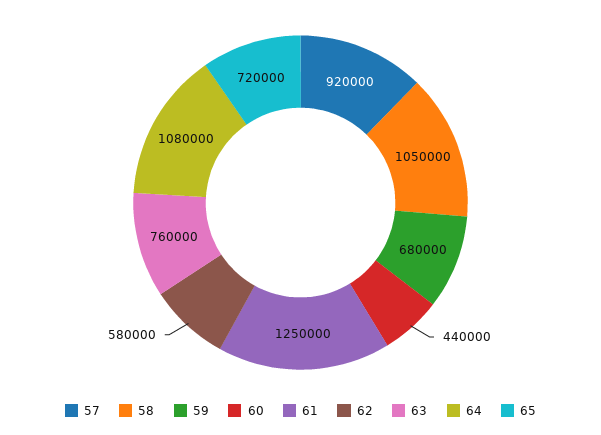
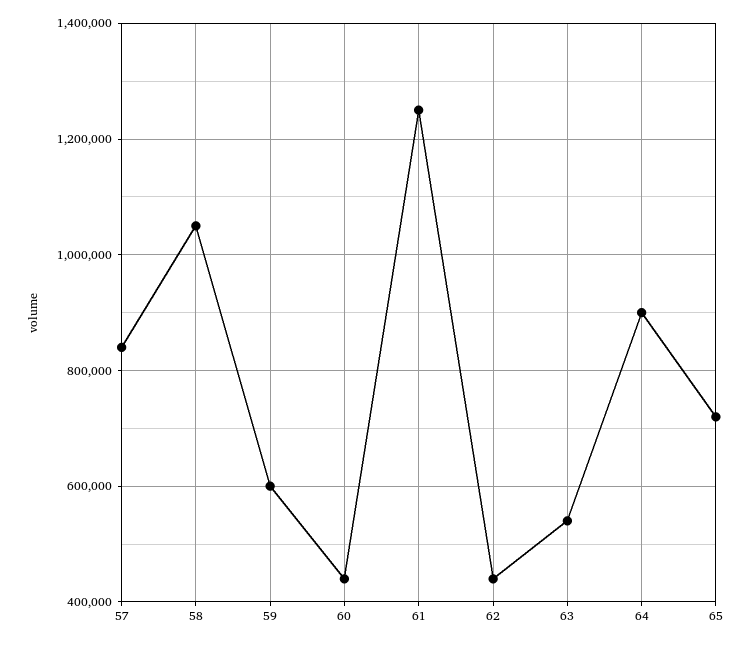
  {
-   "57": 920000,
+   "57": 840000,
    "58": 1050000,
-   "59": 680000,
+   "59": 600000,
    "60": 440000,
    "61": 1250000,
-   "62": 580000,
+   "62": 440000,
-   "63": 760000,
+   "63": 540000,
-   "64": 1080000,
+   "64": 900000,
    "65": 720000
  }

